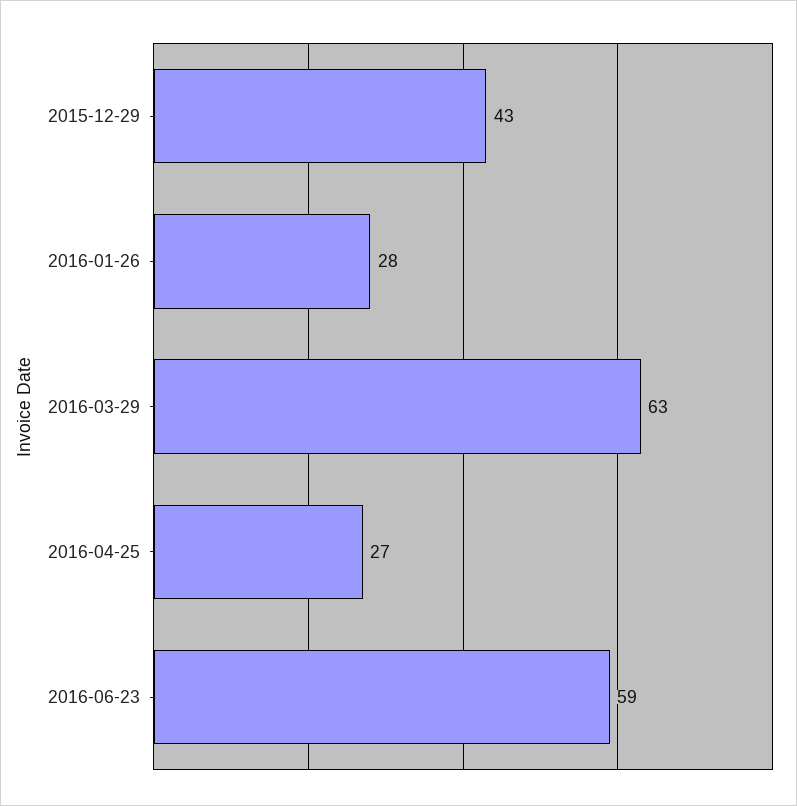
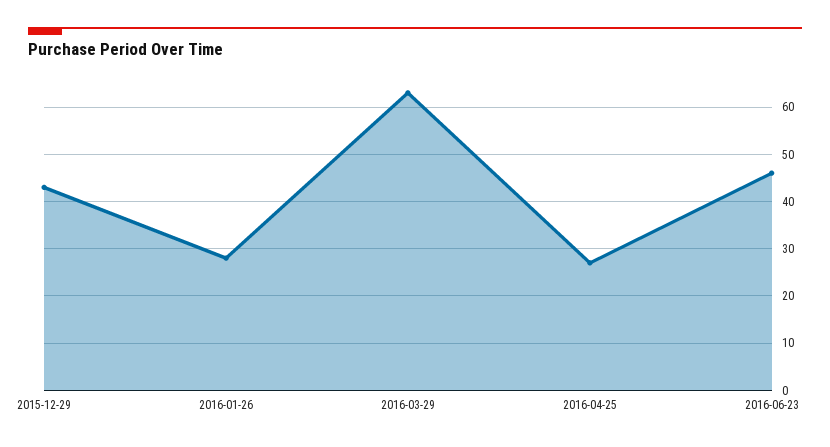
  {
    "2015-12-29": 43,
    "2016-01-26": 28,
    "2016-03-29": 63,
    "2016-04-25": 27,
-   "2016-06-23": 59
+   "2016-06-23": 45
  }

